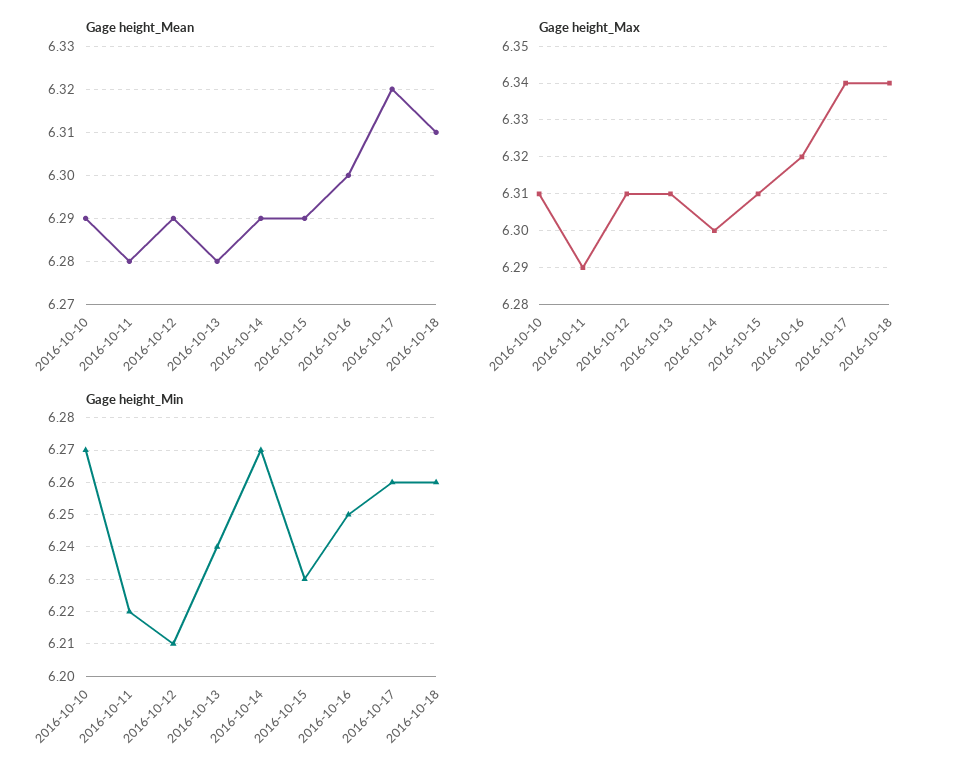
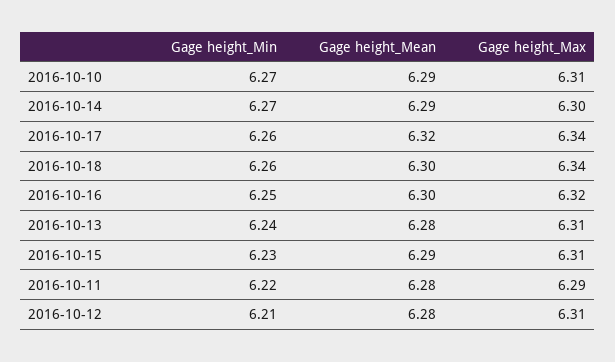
  {
    "Gage height_Mean": {
      "2016-10-10": 6.29,
      "2016-10-11": 6.28,
-     "2016-10-12": 6.29,
+     "2016-10-12": 6.28,
      "2016-10-13": 6.28,
      "2016-10-14": 6.29,
      "2016-10-15": 6.29,
      "2016-10-16": 6.3,
      "2016-10-17": 6.32,
-     "2016-10-18": 6.31
+     "2016-10-18": 6.3
    },
    "Gage height_Max": {
      "2016-10-10": 6.31,
      "2016-10-11": 6.29,
      "2016-10-12": 6.31,
      "2016-10-13": 6.31,
      "2016-10-14": 6.3,
      "2016-10-15": 6.31,
      "2016-10-16": 6.32,
      "2016-10-17": 6.34,
      "2016-10-18": 6.34
    },
    "Gage height_Min": {
      "2016-10-10": 6.27,
      "2016-10-11": 6.22,
      "2016-10-12": 6.21,
      "2016-10-13": 6.24,
      "2016-10-14": 6.27,
      "2016-10-15": 6.23,
      "2016-10-16": 6.25,
      "2016-10-17": 6.26,
      "2016-10-18": 6.26
    }
  }

